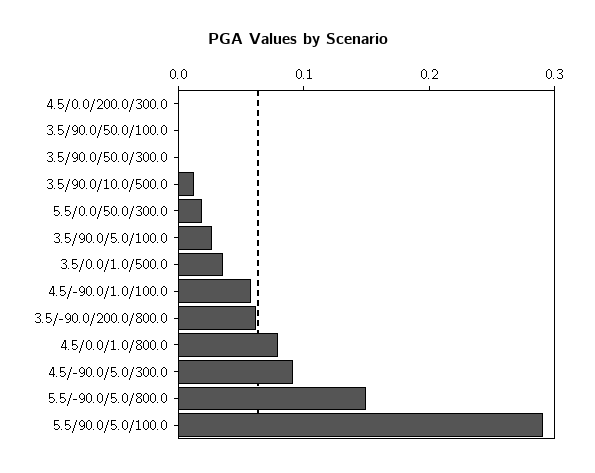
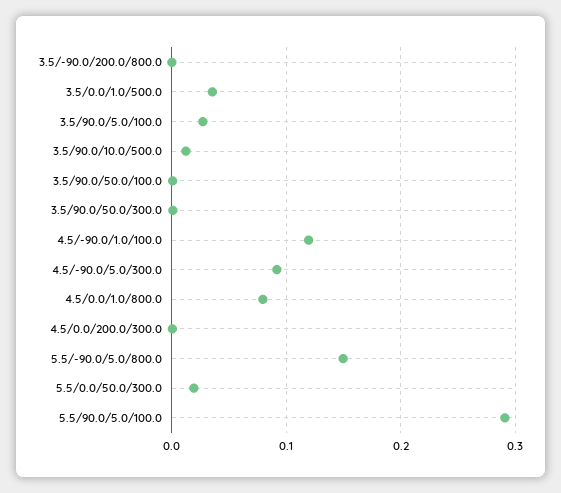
  {
    "4.5/0.0/200.0/300.0": 0,
    "3.5/90.0/50.0/100.0": 0,
    "3.5/90.0/50.0/300.0": 0,
    "3.5/90.0/10.0/500.0": 0.01,
    "5.5/0.0/50.0/300.0": 0.02,
    "3.5/90.0/5.0/100.0": 0.03,
    "3.5/0.0/1.0/500.0": 0.04,
-   "4.5/-90.0/1.0/100.0": 0.06,
+   "4.5/-90.0/1.0/100.0": 0.12,
-   "3.5/-90.0/200.0/800.0": 0.06,
+   "3.5/-90.0/200.0/800.0": 0,
    "4.5/0.0/1.0/800.0": 0.08,
    "4.5/-90.0/5.0/300.0": 0.09,
    "5.5/-90.0/5.0/800.0": 0.15,
    "5.5/90.0/5.0/100.0": 0.29
  }

